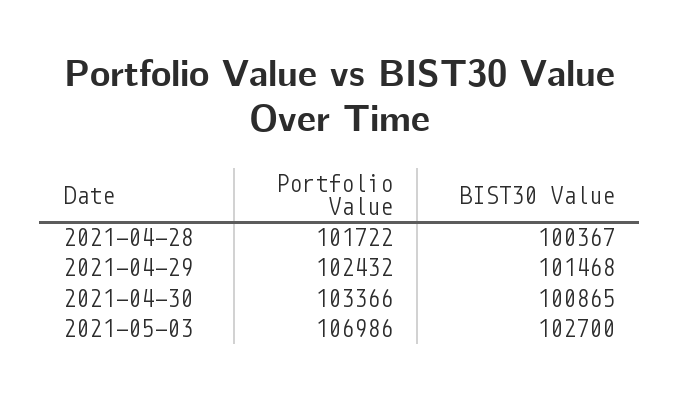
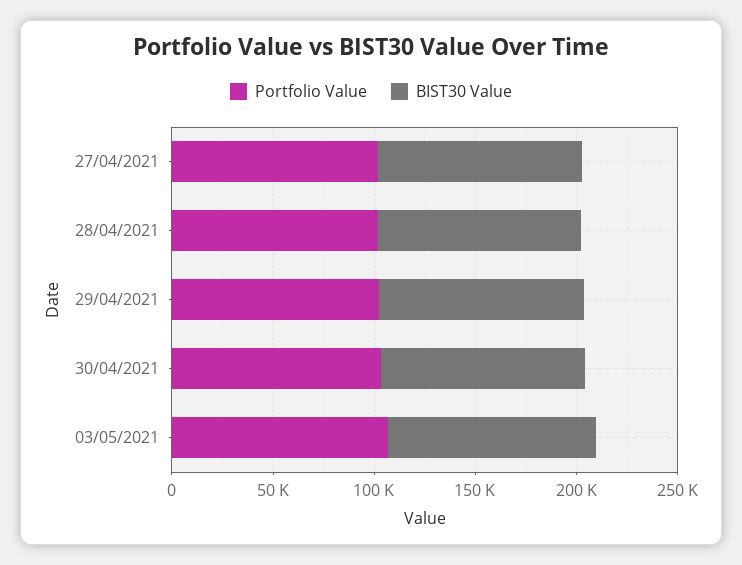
  {
    "Portfolio Value": {
      "2021-04-28": 101722,
      "2021-04-29": 102432,
      "2021-04-30": 103366,
-     "2021-05-03": 106986
+     "2021-05-03": 106986,
+     "27/04/2021": 100000
    },
    "BIST30 Value": {
      "2021-04-28": 100367,
      "2021-04-29": 101468,
      "2021-04-30": 100865,
-     "2021-05-03": 102700
+     "2021-05-03": 102700,
+     "27/04/2021": 100000
    }
  }

